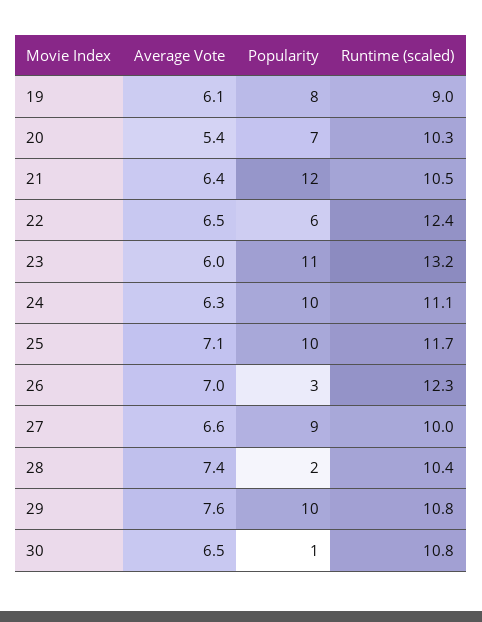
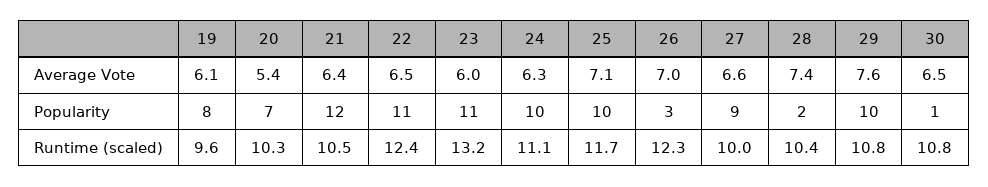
  {
    "Average Vote": {
      "19": 6.1,
      "20": 5.4,
      "21": 6.4,
      "22": 6.5,
      "23": 6,
      "24": 6.3,
      "25": 7.1,
      "26": 7,
      "27": 6.6,
      "28": 7.4,
      "29": 7.6,
      "30": 6.5
    },
    "Popularity": {
      "19": 8,
      "20": 7,
      "21": 12,
-     "22": 6,
+     "22": 11,
      "23": 11,
      "24": 10,
      "25": 10,
      "26": 3,
      "27": 9,
      "28": 2,
      "29": 10,
      "30": 1
    },
    "Runtime (scaled)": {
-     "19": 9,
+     "19": 9.6,
      "20": 10.3,
      "21": 10.5,
      "22": 12.4,
      "23": 13.2,
      "24": 11.1,
      "25": 11.7,
      "26": 12.3,
      "27": 10,
      "28": 10.4,
      "29": 10.8,
      "30": 10.8
    }
  }

